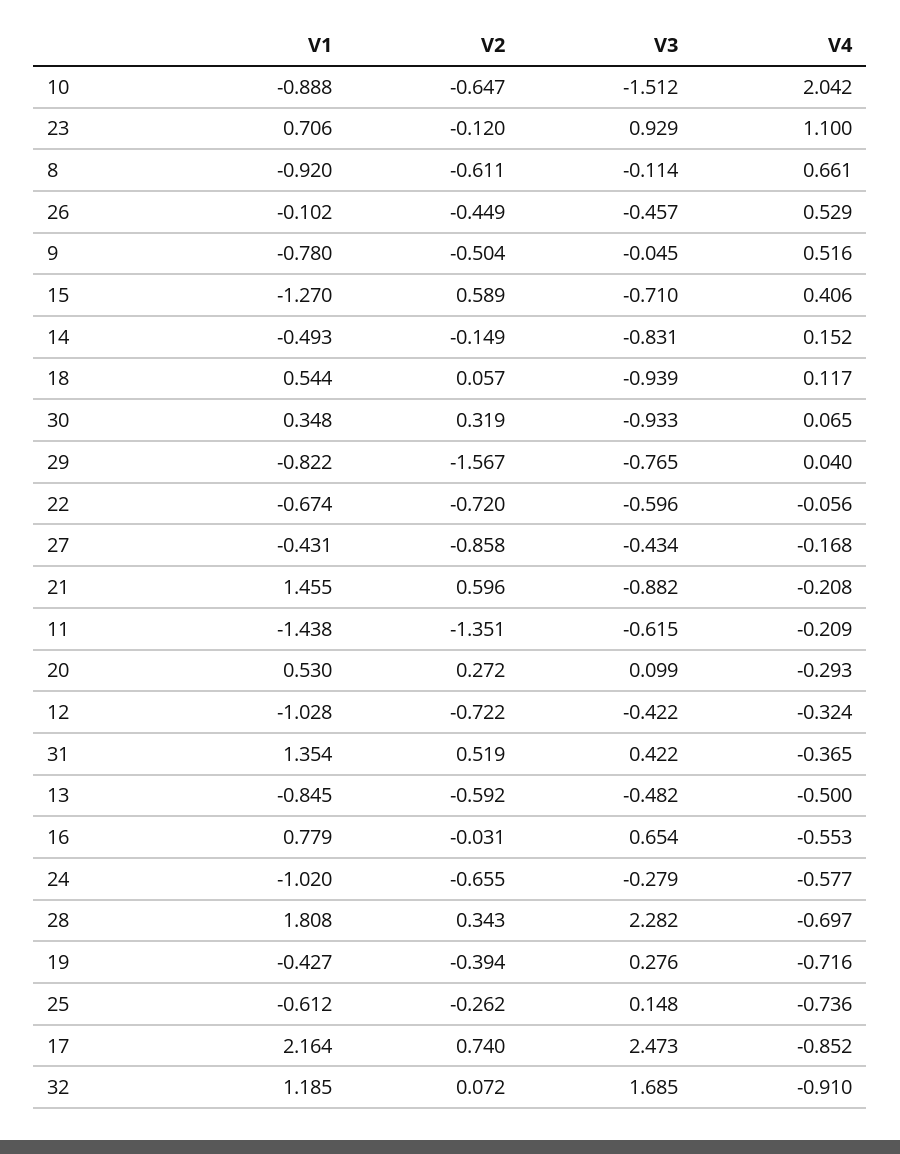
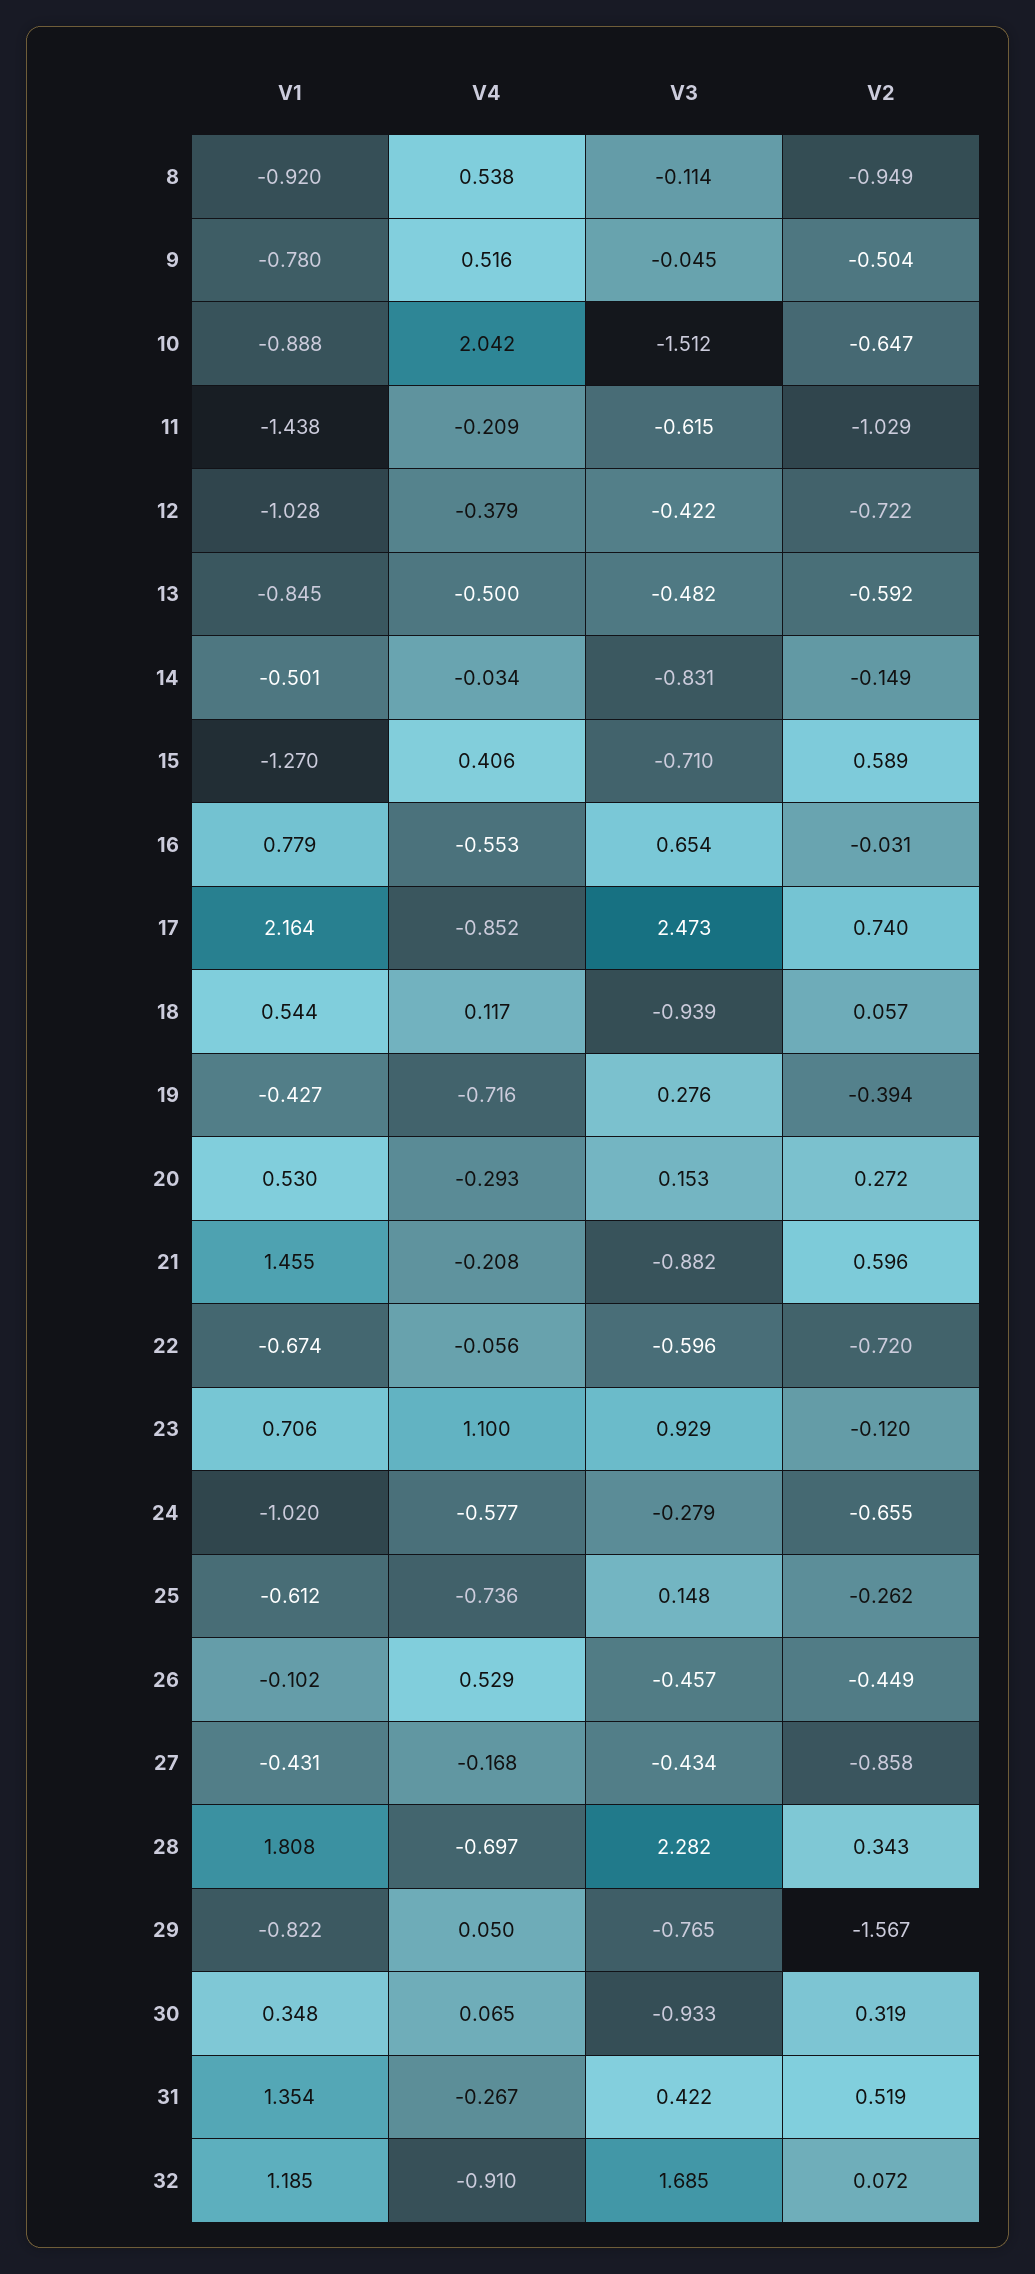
  {
    "V1": {
      "10": -0.888,
      "23": 0.706,
      "8": -0.92,
      "26": -0.102,
      "9": -0.78,
      "15": -1.27,
-     "14": -0.493,
+     "14": -0.501,
      "18": 0.544,
      "30": 0.348,
      "29": -0.822,
      "22": -0.674,
      "27": -0.431,
      "21": 1.455,
      "11": -1.438,
      "20": 0.53,
      "12": -1.028,
      "31": 1.354,
      "13": -0.845,
      "16": 0.779,
      "24": -1.02,
      "28": 1.808,
      "19": -0.427,
      "25": -0.612,
      "17": 2.164,
      "32": 1.185
    },
    "V2": {
      "10": -0.647,
      "23": -0.12,
-     "8": -0.611,
+     "8": -0.949,
      "26": -0.449,
      "9": -0.504,
      "15": 0.589,
      "14": -0.149,
      "18": 0.057,
      "30": 0.319,
      "29": -1.567,
      "22": -0.72,
      "27": -0.858,
      "21": 0.596,
-     "11": -1.351,
+     "11": -1.029,
      "20": 0.272,
      "12": -0.722,
      "31": 0.519,
      "13": -0.592,
      "16": -0.031,
      "24": -0.655,
      "28": 0.343,
      "19": -0.394,
      "25": -0.262,
      "17": 0.74,
      "32": 0.072
    },
    "V3": {
      "10": -1.512,
      "23": 0.929,
      "8": -0.114,
      "26": -0.457,
      "9": -0.045,
      "15": -0.71,
      "14": -0.831,
      "18": -0.939,
      "30": -0.933,
      "29": -0.765,
      "22": -0.596,
      "27": -0.434,
      "21": -0.882,
      "11": -0.615,
-     "20": 0.099,
+     "20": 0.153,
      "12": -0.422,
      "31": 0.422,
      "13": -0.482,
      "16": 0.654,
      "24": -0.279,
      "28": 2.282,
      "19": 0.276,
      "25": 0.148,
      "17": 2.473,
      "32": 1.685
    },
    "V4": {
      "10": 2.042,
      "23": 1.1,
-     "8": 0.661,
+     "8": 0.538,
      "26": 0.529,
      "9": 0.516,
      "15": 0.406,
-     "14": 0.152,
+     "14": -0.034,
      "18": 0.117,
      "30": 0.065,
-     "29": 0.04,
+     "29": 0.05,
      "22": -0.056,
      "27": -0.168,
      "21": -0.208,
      "11": -0.209,
      "20": -0.293,
-     "12": -0.324,
+     "12": -0.379,
-     "31": -0.365,
+     "31": -0.267,
      "13": -0.5,
      "16": -0.553,
      "24": -0.577,
      "28": -0.697,
      "19": -0.716,
      "25": -0.736,
      "17": -0.852,
      "32": -0.91
    }
  }

